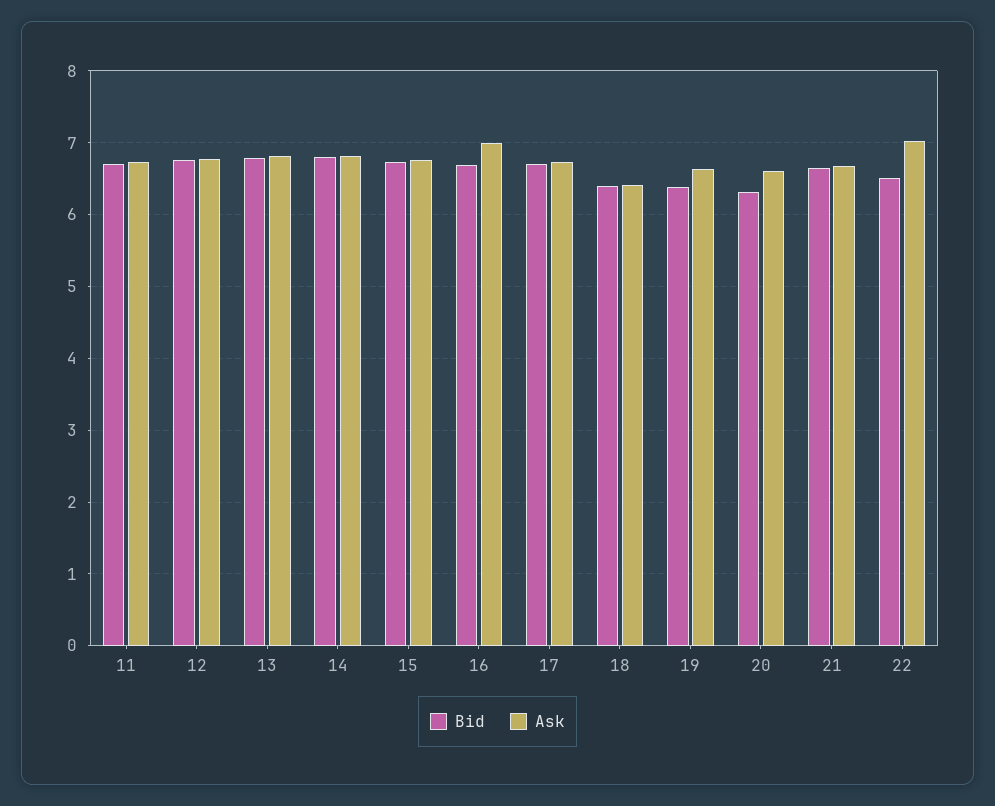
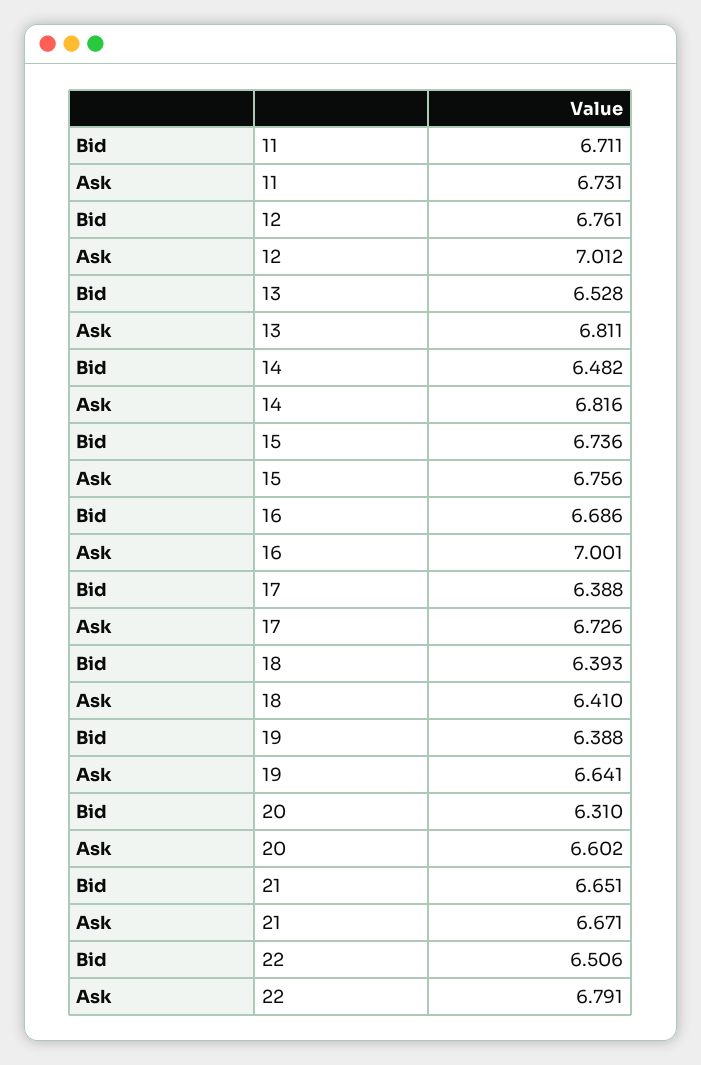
  {
    "Bid": {
      "11": 6.711,
      "12": 6.761,
-     "13": 6.8,
+     "13": 6.528,
-     "14": 6.8,
+     "14": 6.482,
      "15": 6.736,
      "16": 6.686,
-     "17": 6.7,
+     "17": 6.388,
      "18": 6.393,
      "19": 6.388,
      "20": 6.31,
      "21": 6.651,
      "22": 6.506
    },
    "Ask": {
      "11": 6.731,
-     "12": 6.8,
+     "12": 7.012,
      "13": 6.811,
      "14": 6.816,
      "15": 6.756,
      "16": 7.001,
      "17": 6.726,
      "18": 6.41,
      "19": 6.641,
      "20": 6.602,
      "21": 6.671,
-     "22": 7
+     "22": 6.791
    }
  }

